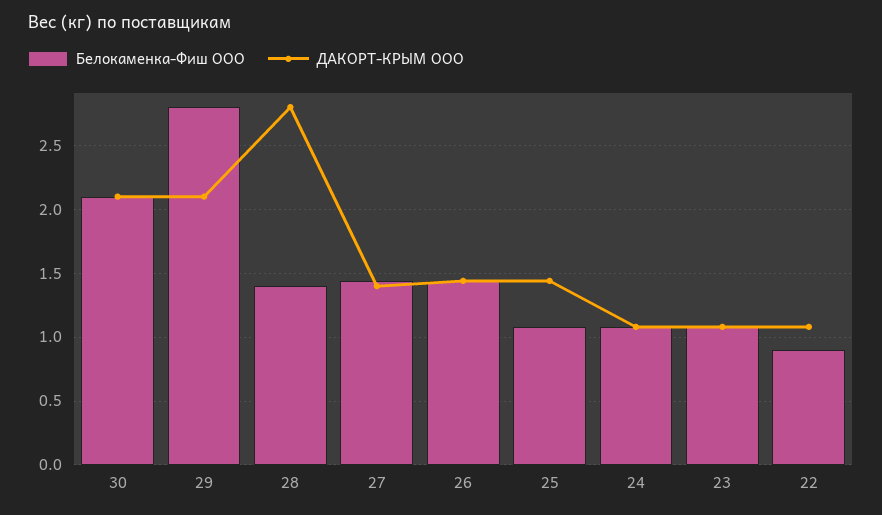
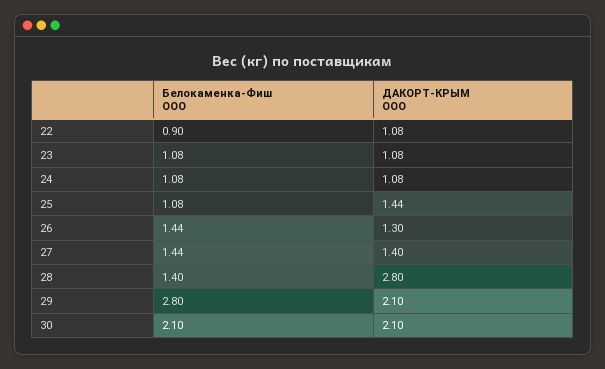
  {
    "Белокаменка-Фиш ООО": {
      "30": 2.1,
      "29": 2.8,
      "28": 1.4,
      "27": 1.44,
      "26": 1.44,
      "25": 1.08,
      "24": 1.08,
      "23": 1.08,
      "22": 0.9
    },
    "ДАКОРТ-КРЫМ ООО": {
      "30": 2.1,
      "29": 2.1,
      "28": 2.8,
      "27": 1.4,
-     "26": 1.45,
+     "26": 1.3,
      "25": 1.44,
      "24": 1.08,
      "23": 1.08,
      "22": 1.08
    }
  }

